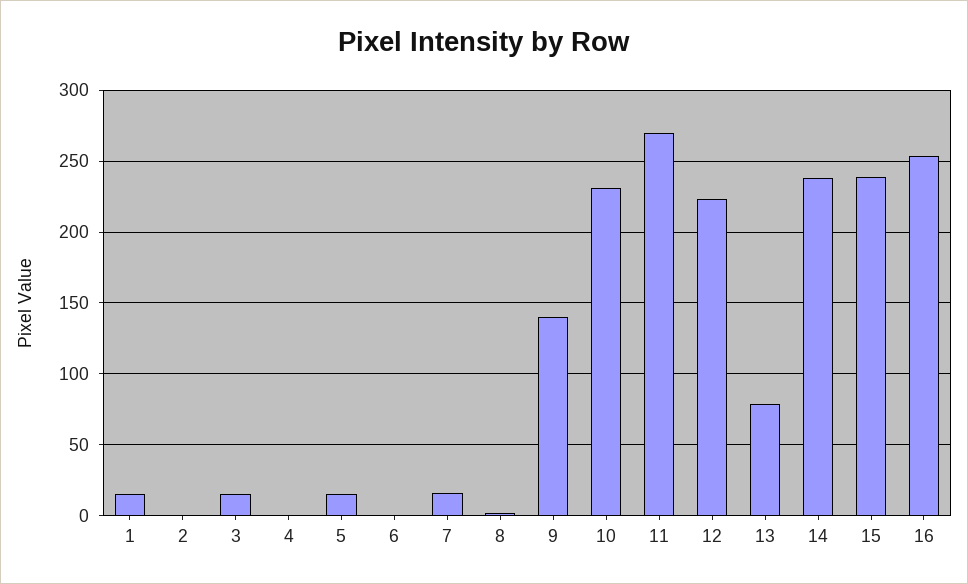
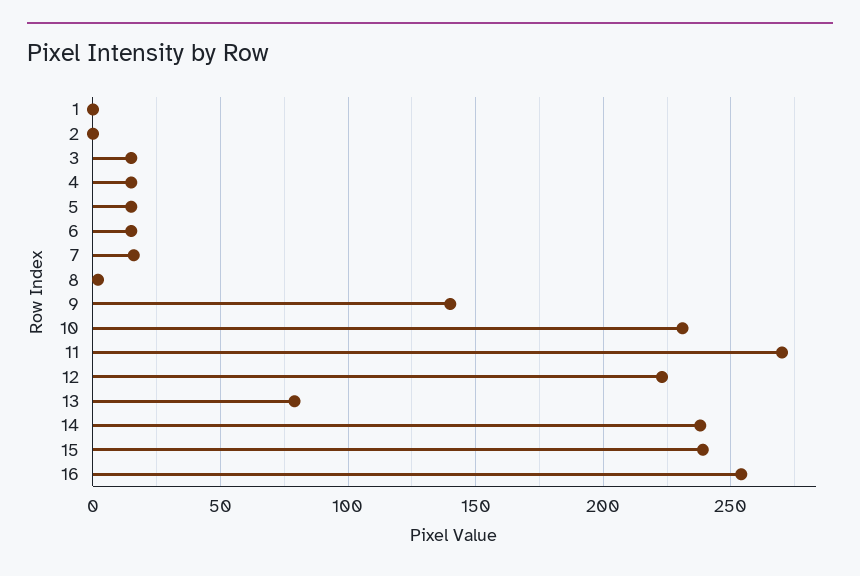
  {
-   "1": 15,
+   "1": 0,
    "2": 0,
    "3": 15,
-   "4": 0,
+   "4": 15,
    "5": 15,
-   "6": 0,
+   "6": 15,
    "7": 15,
    "8": 0,
    "9": 140,
    "10": 230,
    "11": 270,
    "12": 225,
    "13": 80,
    "14": 240,
    "15": 240,
    "16": 255
  }

